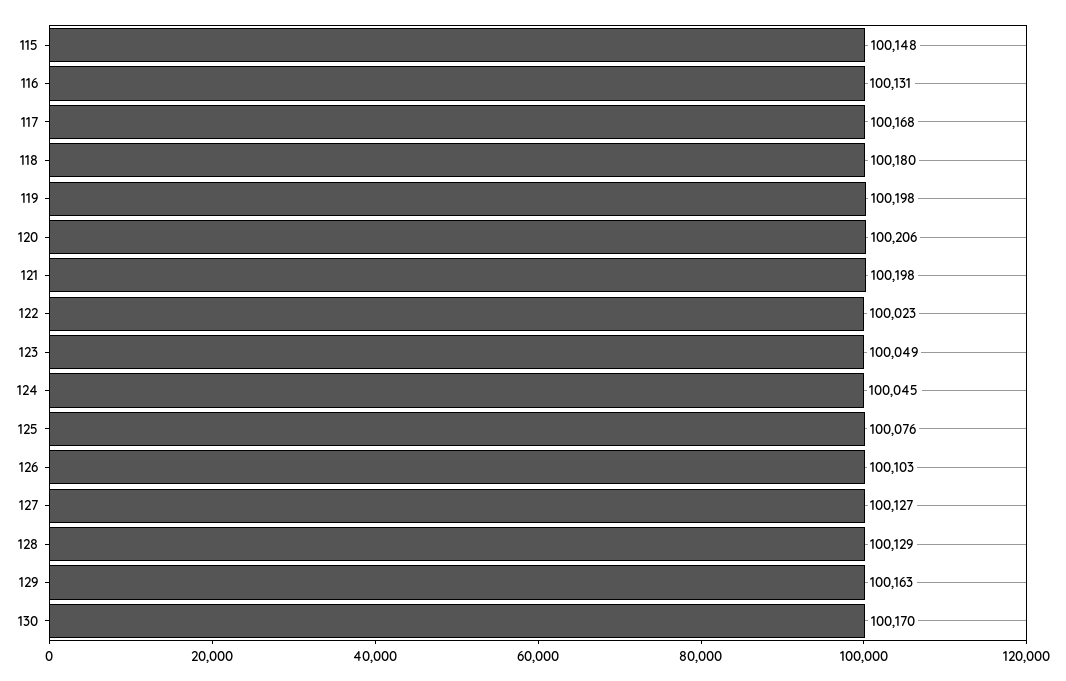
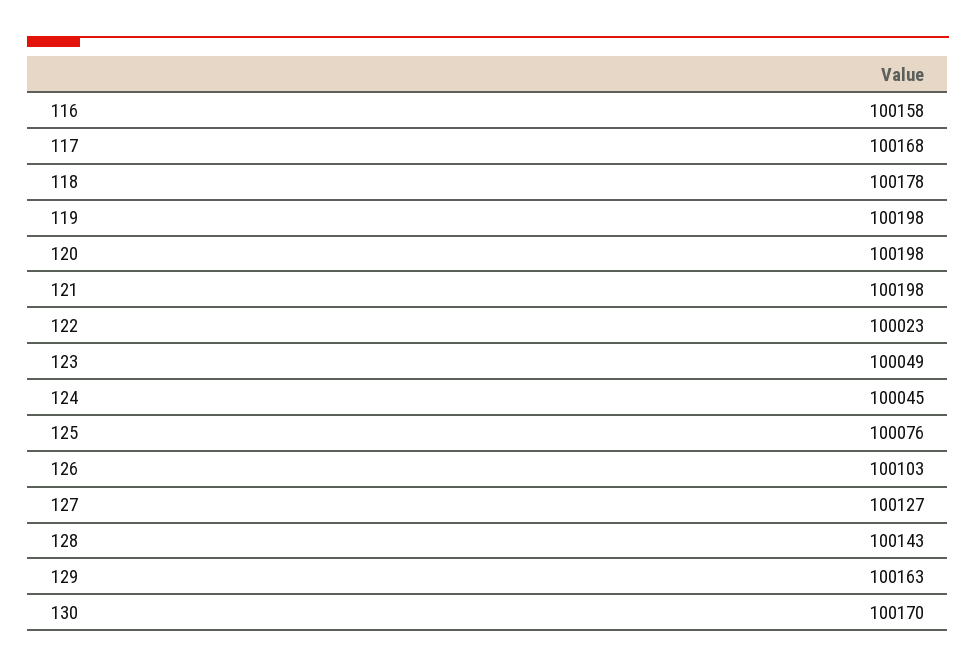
  {
-   "115": 100148,
-   "116": 100131,
+   "116": 100158,
    "117": 100168,
-   "118": 100180,
+   "118": 100178,
    "119": 100198,
-   "120": 100206,
+   "120": 100198,
    "121": 100198,
    "122": 100023,
    "123": 100049,
    "124": 100045,
    "125": 100076,
    "126": 100103,
    "127": 100127,
-   "128": 100129,
+   "128": 100143,
    "129": 100163,
    "130": 100170
  }

